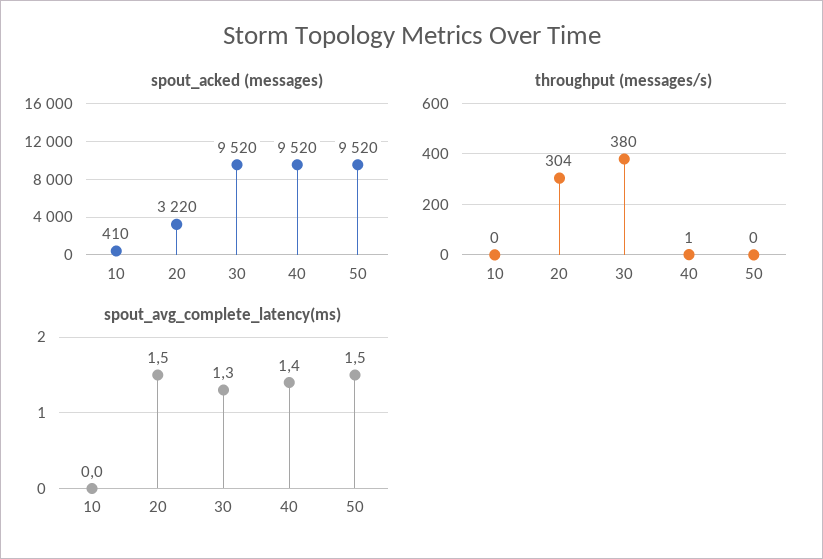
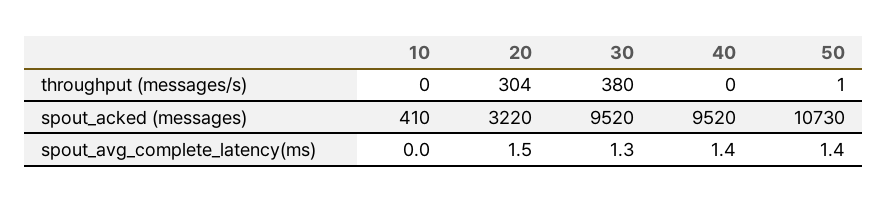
  {
    "spout_acked (messages)": {
      "10": 410,
      "20": 3220,
      "30": 9520,
      "40": 9520,
-     "50": 9520
+     "50": 10730
    },
    "throughput (messages/s)": {
      "10": 0,
      "20": 304,
      "30": 380,
-     "40": 1,
+     "40": 0,
-     "50": 0
+     "50": 1
    },
    "spout_avg_complete_latency(ms)": {
      "10": 0,
      "20": 1.5,
      "30": 1.3,
      "40": 1.4,
-     "50": 1.5
+     "50": 1.4
    }
  }

